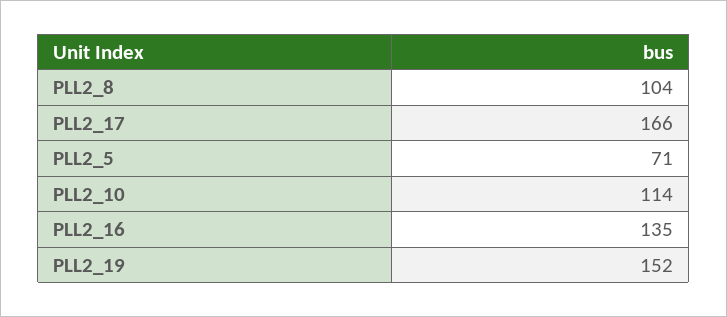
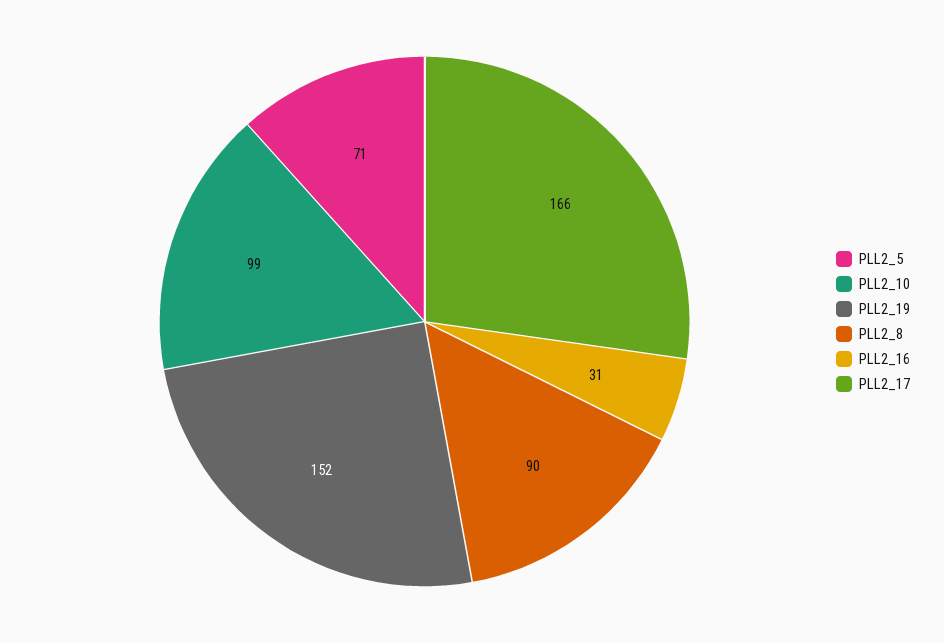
  {
-   "PLL2_8": 104,
+   "PLL2_8": 90,
    "PLL2_17": 166,
    "PLL2_5": 71,
-   "PLL2_10": 114,
+   "PLL2_10": 99,
-   "PLL2_16": 135,
+   "PLL2_16": 31,
    "PLL2_19": 152
  }

